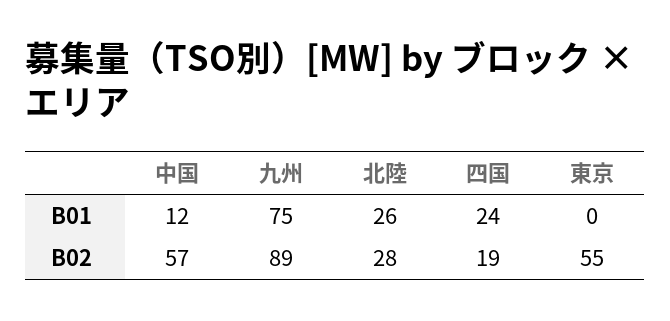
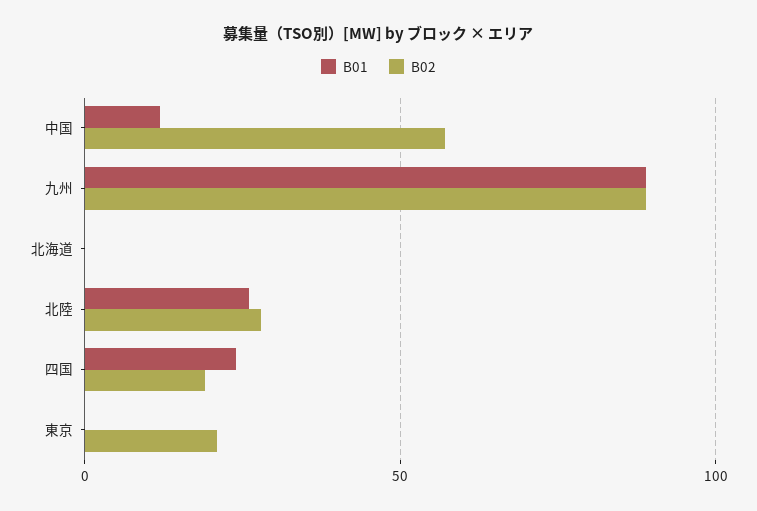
  {
    "B01": {
      "中国": 12,
-     "九州": 75,
+     "九州": 90,
      "北陸": 26,
      "四国": 24,
-     "東京": 0
+     "東京": 0,
+     "北海道": 0
    },
    "B02": {
      "中国": 57,
      "九州": 89,
      "北陸": 28,
      "四国": 19,
-     "東京": 55
+     "東京": 20,
+     "北海道": 0
    }
  }

